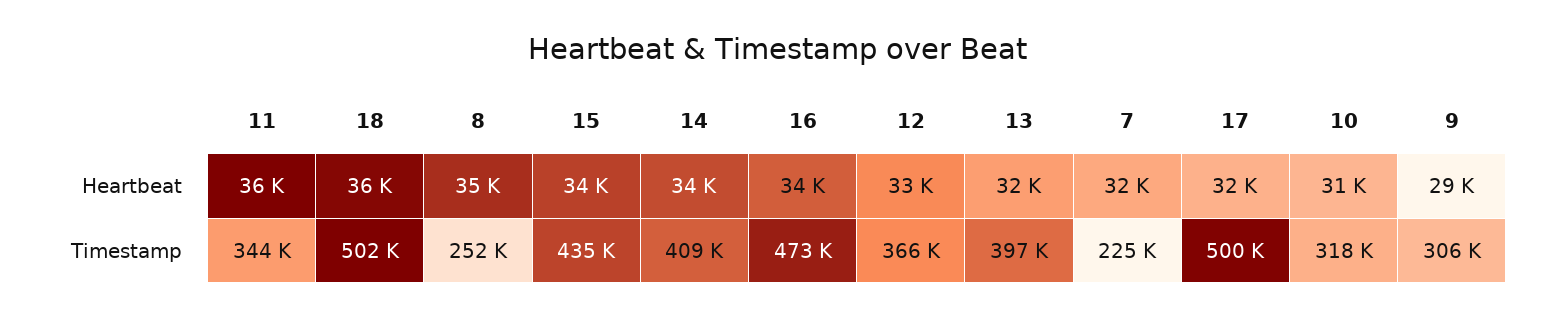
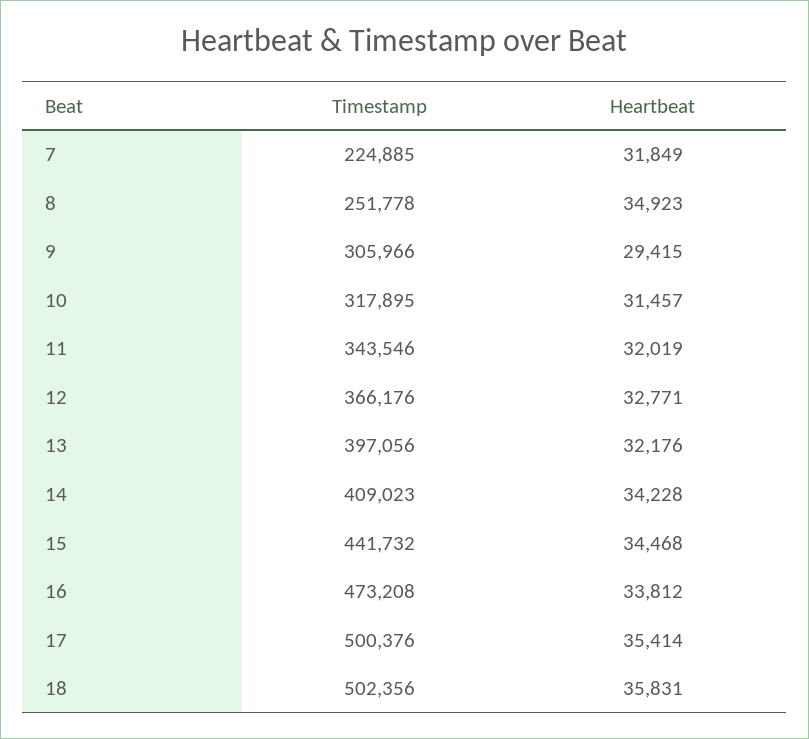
  {
    "11": {
-     "Heartbeat": 36000,
+     "Heartbeat": 32019,
      "Timestamp": 343546
    },
    "18": {
      "Heartbeat": 35831,
      "Timestamp": 502356
    },
    "8": {
      "Heartbeat": 34923,
      "Timestamp": 251778
    },
    "15": {
      "Heartbeat": 34468,
-     "Timestamp": 435000
+     "Timestamp": 441732
    },
    "14": {
      "Heartbeat": 34228,
      "Timestamp": 409023
    },
    "16": {
      "Heartbeat": 33812,
      "Timestamp": 473208
    },
    "12": {
      "Heartbeat": 32771,
      "Timestamp": 366176
    },
    "13": {
      "Heartbeat": 32176,
      "Timestamp": 397056
    },
    "7": {
      "Heartbeat": 31849,
      "Timestamp": 224885
    },
    "17": {
-     "Heartbeat": 32000,
+     "Heartbeat": 35414,
      "Timestamp": 500376
    },
    "10": {
      "Heartbeat": 31457,
      "Timestamp": 317895
    },
    "9": {
      "Heartbeat": 29415,
      "Timestamp": 305966
    }
  }

